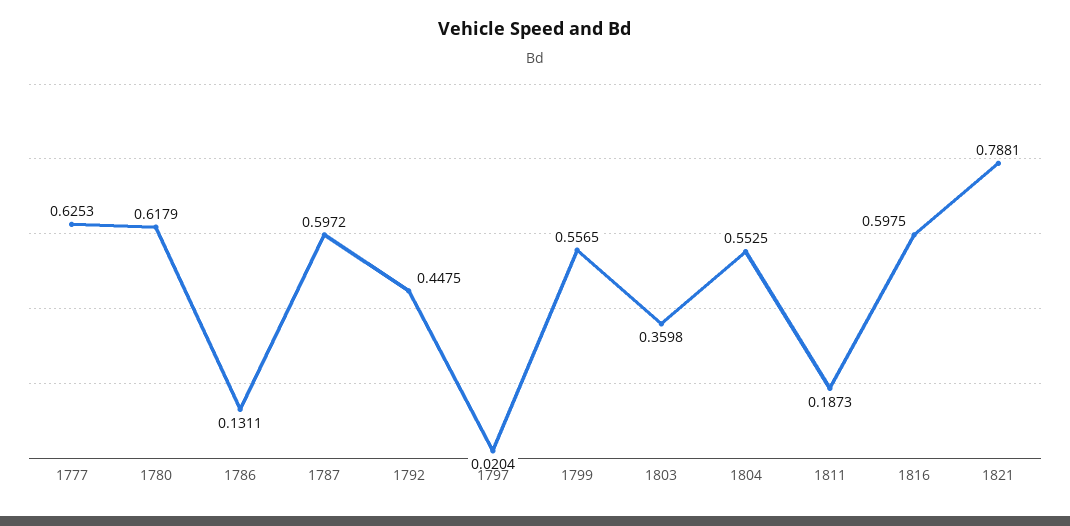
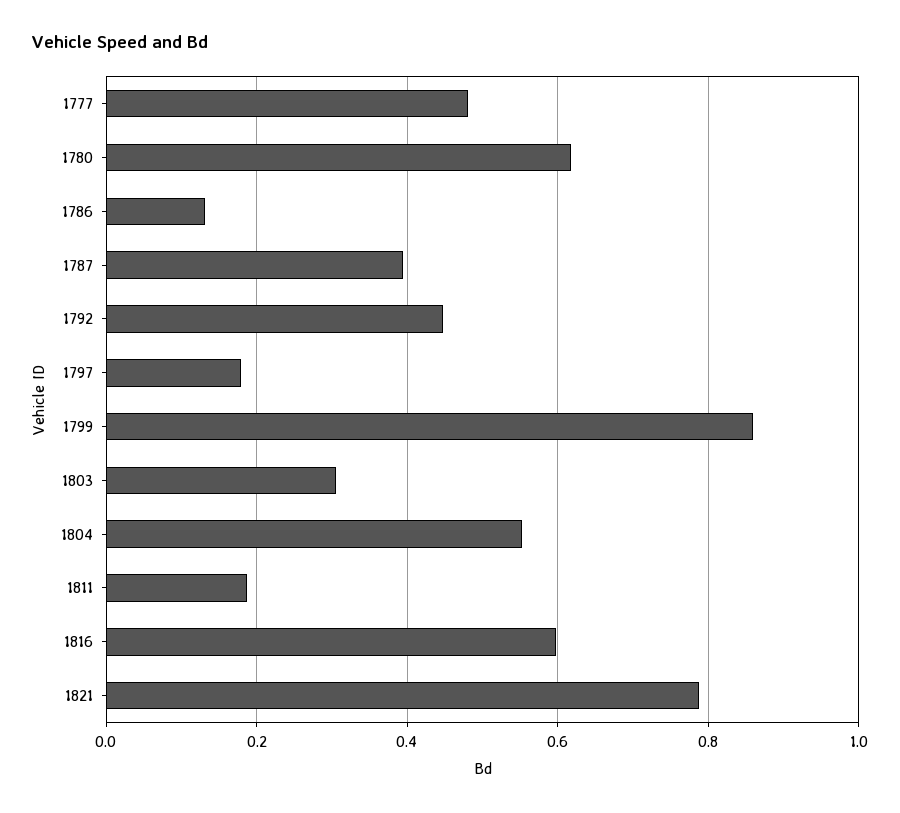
  {
-   "1777": 0.6253,
+   "1777": 0.48,
    "1780": 0.6179,
    "1786": 0.1311,
-   "1787": 0.5972,
+   "1787": 0.4,
    "1792": 0.4475,
-   "1797": 0.0204,
+   "1797": 0.18,
-   "1799": 0.5565,
+   "1799": 0.86,
-   "1803": 0.3598,
+   "1803": 0.3,
    "1804": 0.5525,
    "1811": 0.1873,
    "1816": 0.5975,
    "1821": 0.7881
  }

